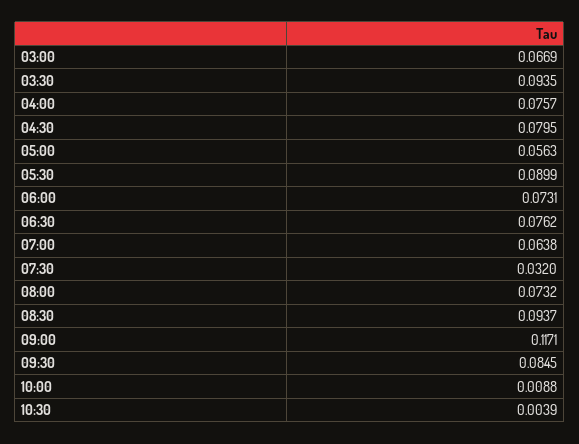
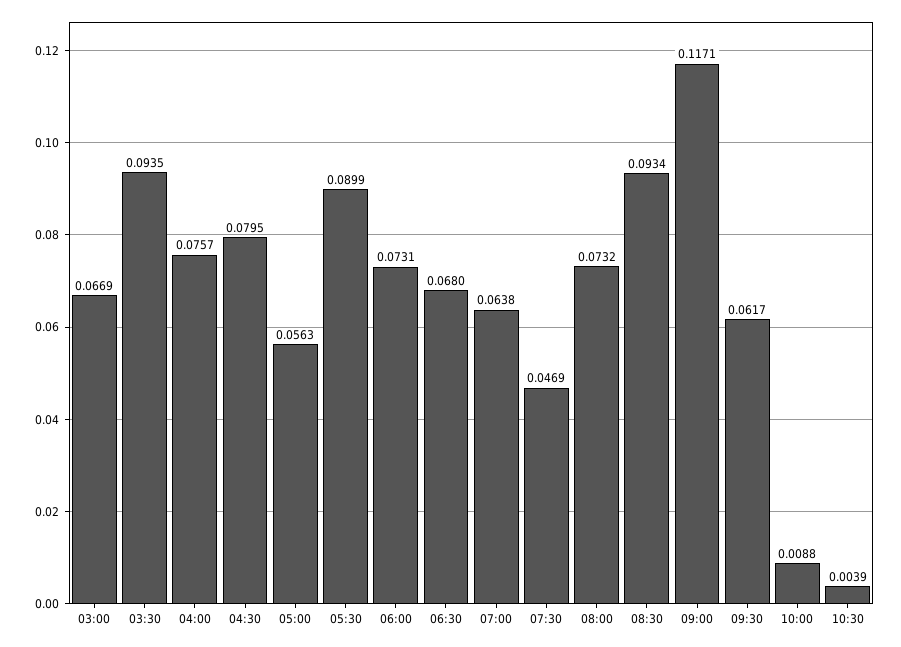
  {
    "03:00": 0.0669,
    "03:30": 0.0935,
    "04:00": 0.0757,
    "04:30": 0.0795,
    "05:00": 0.0563,
    "05:30": 0.0899,
    "06:00": 0.0731,
-   "06:30": 0.0762,
+   "06:30": 0.068,
    "07:00": 0.0638,
-   "07:30": 0.032,
+   "07:30": 0.0469,
    "08:00": 0.0732,
-   "08:30": 0.0937,
+   "08:30": 0.0934,
    "09:00": 0.1171,
-   "09:30": 0.0845,
+   "09:30": 0.0617,
    "10:00": 0.0088,
    "10:30": 0.0039
  }

